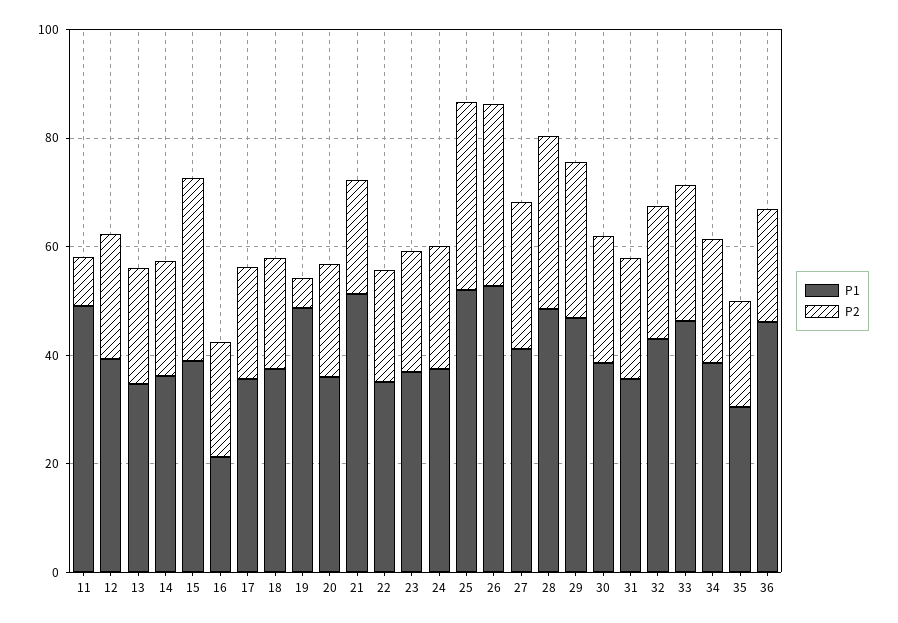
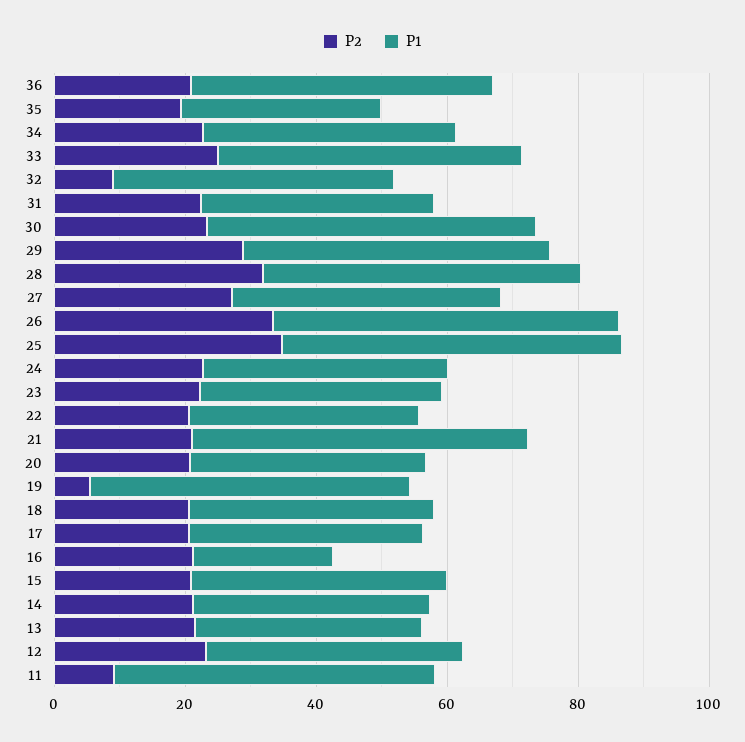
  {
    "P1": {
      "11": 50,
      "12": 40,
      "13": 35,
      "14": 35,
      "15": 40,
      "16": 20,
      "17": 35,
      "18": 35,
      "19": 50,
      "20": 35,
      "21": 50,
      "22": 35,
      "23": 35,
      "24": 35,
      "25": 50,
      "26": 55,
      "27": 40,
      "28": 50,
      "29": 45,
-     "30": 40,
+     "30": 50,
      "31": 35,
      "32": 45,
      "33": 45,
      "34": 40,
      "35": 30,
      "36": 45
    },
    "P2": {
      "11": 10,
      "12": 25,
      "13": 20,
      "14": 20,
-     "15": 35,
+     "15": 20,
      "16": 20,
      "17": 20,
      "18": 20,
      "19": 5,
      "20": 20,
      "21": 20,
      "22": 20,
      "23": 20,
      "24": 25,
      "25": 35,
      "26": 35,
      "27": 25,
      "28": 30,
      "29": 30,
      "30": 25,
      "31": 20,
-     "32": 25,
+     "32": 10,
      "33": 25,
      "34": 25,
      "35": 20,
      "36": 20
    }
  }

